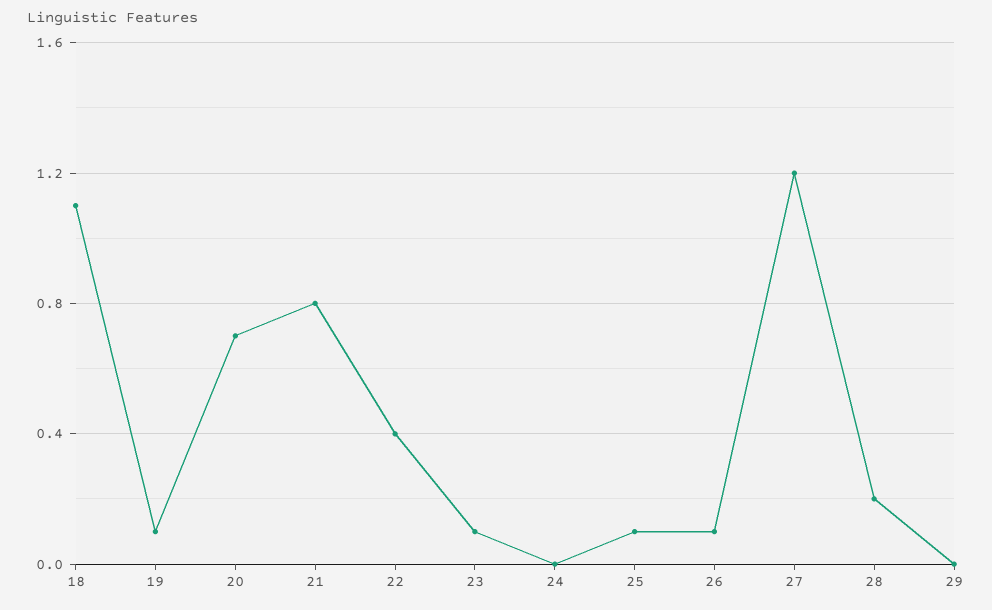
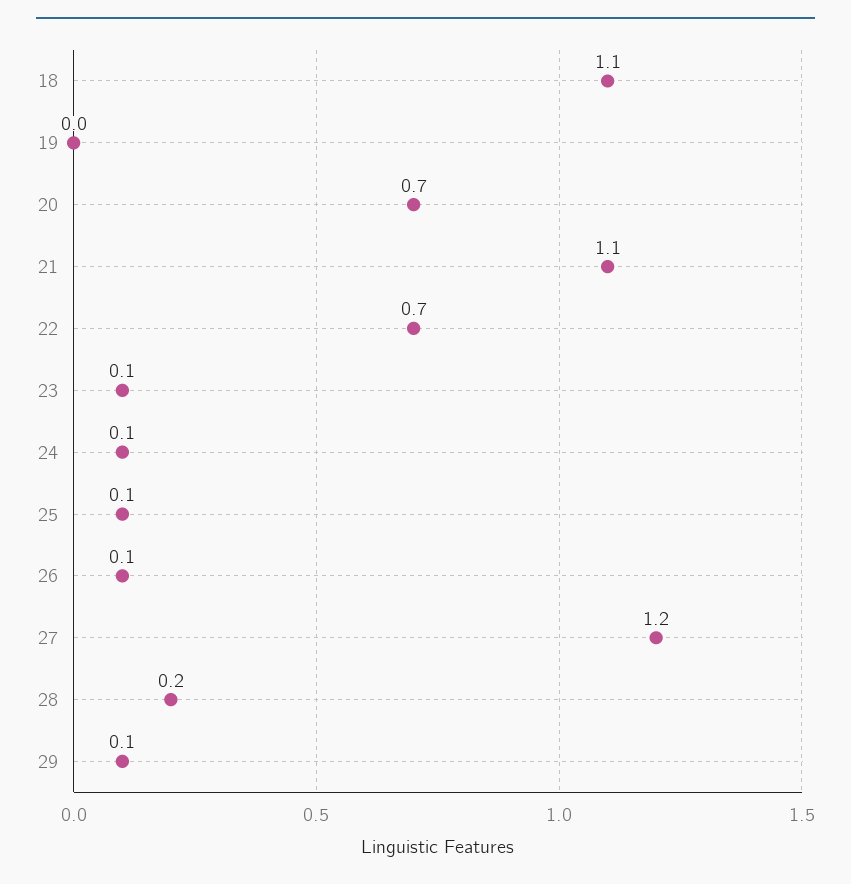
  {
    "18": 1.1,
-   "19": 0.1,
+   "19": 0,
    "20": 0.7,
-   "21": 0.8,
+   "21": 1.1,
-   "22": 0.4,
+   "22": 0.7,
    "23": 0.1,
-   "24": 0,
+   "24": 0.1,
    "25": 0.1,
    "26": 0.1,
    "27": 1.2,
    "28": 0.2,
-   "29": 0
+   "29": 0.1
  }

